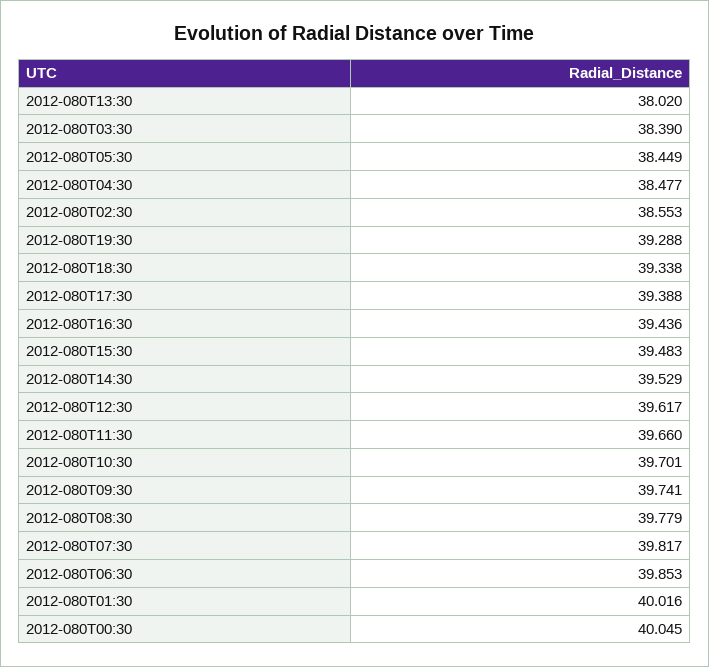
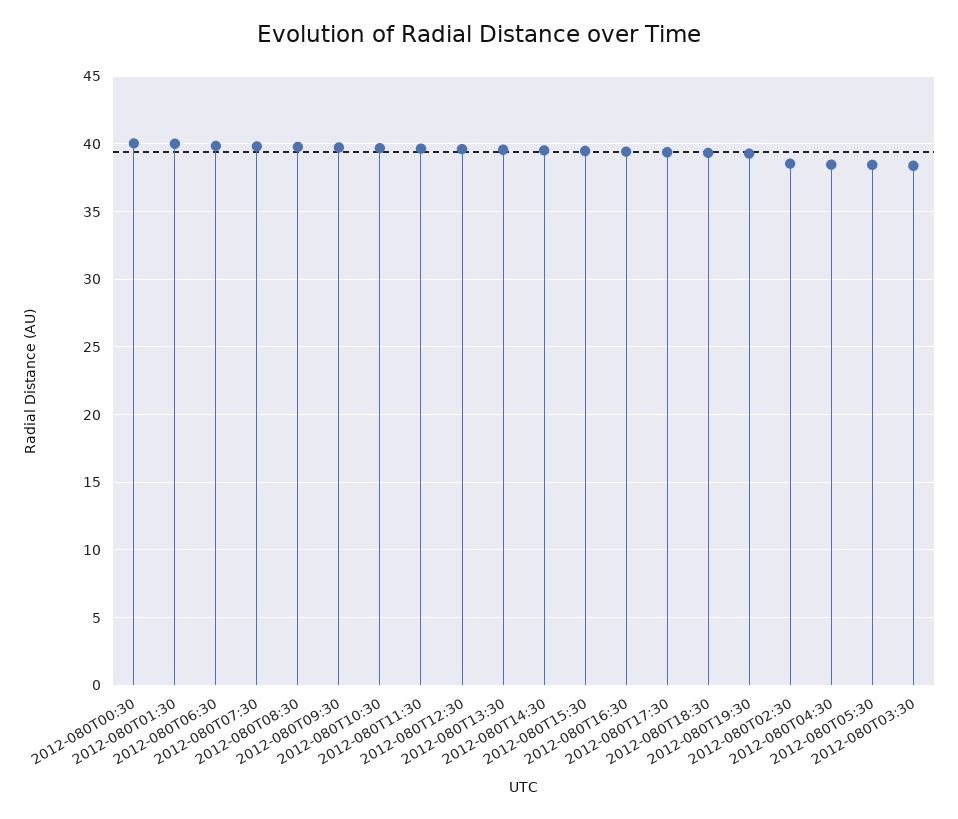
  {
-   "2012-080T13:30": 38.02,
+   "2012-080T13:30": 39.5,
    "2012-080T03:30": 38.39,
    "2012-080T05:30": 38.449,
    "2012-080T04:30": 38.477,
    "2012-080T02:30": 38.553,
    "2012-080T19:30": 39.288,
    "2012-080T18:30": 39.338,
    "2012-080T17:30": 39.388,
    "2012-080T16:30": 39.436,
    "2012-080T15:30": 39.483,
    "2012-080T14:30": 39.529,
    "2012-080T12:30": 39.617,
    "2012-080T11:30": 39.66,
    "2012-080T10:30": 39.701,
    "2012-080T09:30": 39.741,
    "2012-080T08:30": 39.779,
    "2012-080T07:30": 39.817,
    "2012-080T06:30": 39.853,
    "2012-080T01:30": 40.016,
    "2012-080T00:30": 40.045
  }

